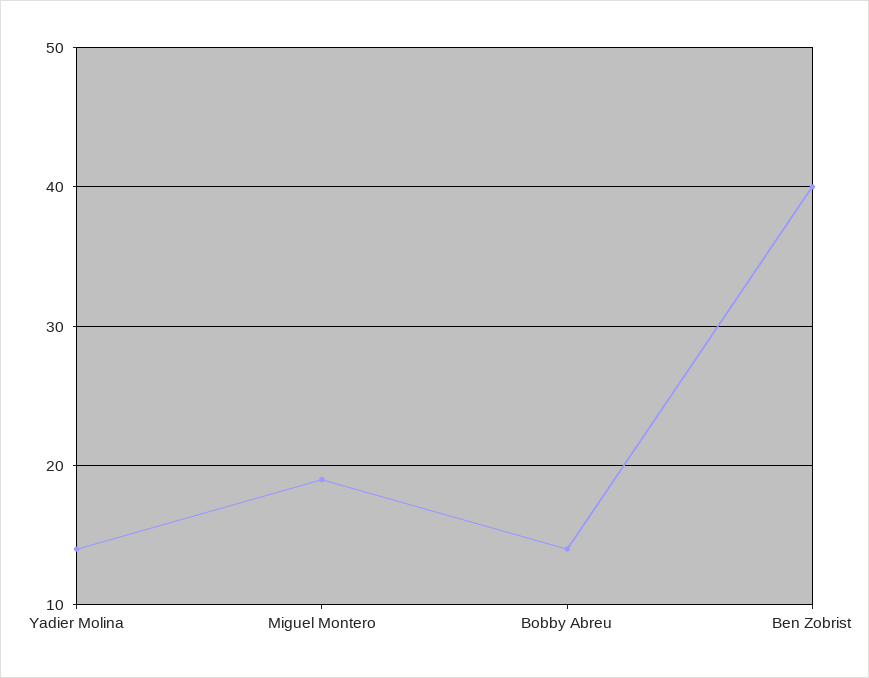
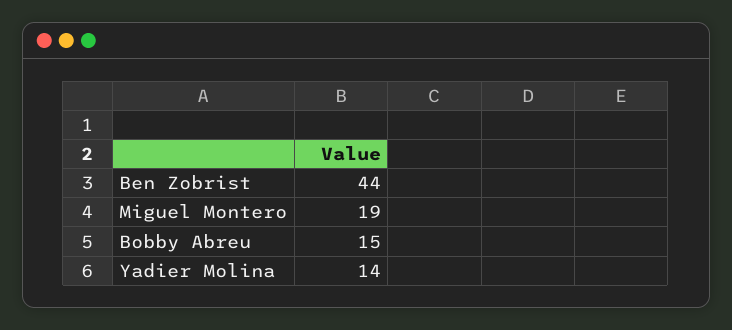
  {
    "Yadier Molina": 14,
    "Miguel Montero": 19,
-   "Bobby Abreu": 14,
+   "Bobby Abreu": 15,
-   "Ben Zobrist": 40
+   "Ben Zobrist": 44
  }

